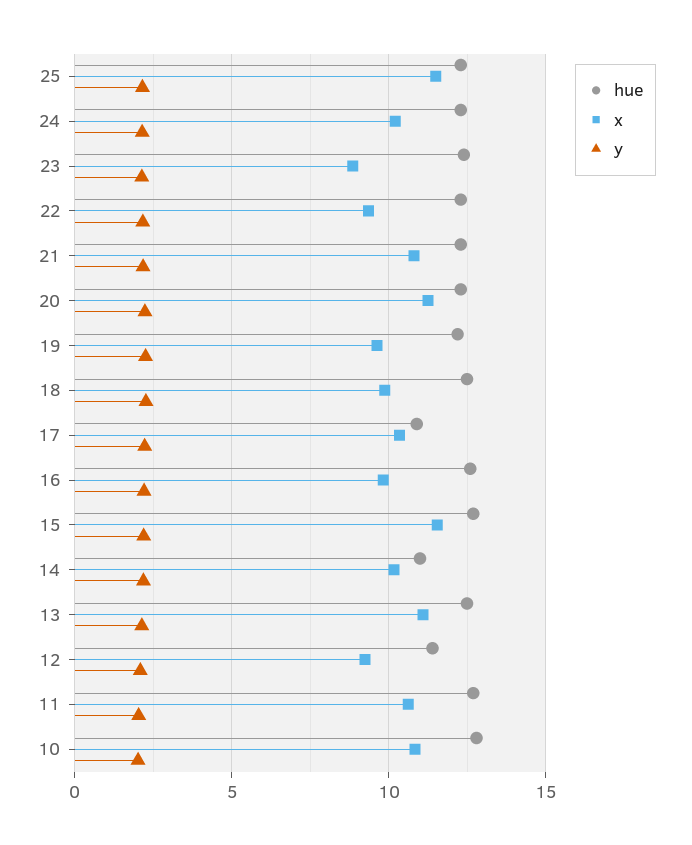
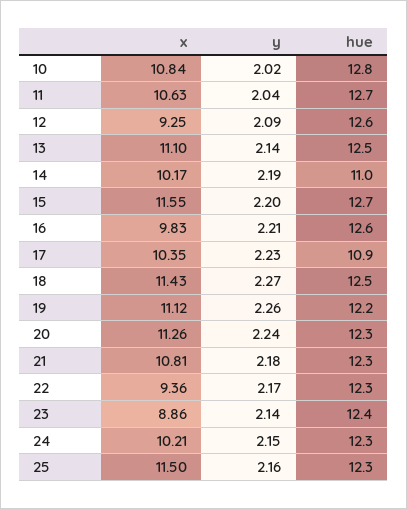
  {
    "hue": {
      "25": 12.3,
      "24": 12.3,
      "23": 12.4,
      "22": 12.3,
      "21": 12.3,
      "20": 12.3,
      "19": 12.2,
      "18": 12.5,
      "17": 10.9,
      "16": 12.6,
      "15": 12.7,
      "14": 11,
      "13": 12.5,
-     "12": 11.5,
+     "12": 12.6,
      "11": 12.7,
      "10": 12.8
    },
    "x": {
      "25": 11.5,
      "24": 10.21,
      "23": 8.86,
      "22": 9.36,
      "21": 10.81,
      "20": 11.26,
-     "19": 9.5,
+     "19": 11.12,
-     "18": 10,
+     "18": 11.43,
      "17": 10.35,
      "16": 9.83,
      "15": 11.55,
      "14": 10.17,
      "13": 11.1,
      "12": 9.25,
      "11": 10.63,
      "10": 10.84
    },
    "y": {
      "25": 2.16,
      "24": 2.15,
      "23": 2.14,
      "22": 2.17,
      "21": 2.18,
      "20": 2.24,
      "19": 2.26,
      "18": 2.27,
      "17": 2.23,
      "16": 2.21,
      "15": 2.2,
      "14": 2.19,
      "13": 2.14,
      "12": 2.09,
      "11": 2.04,
      "10": 2.02
    }
  }

